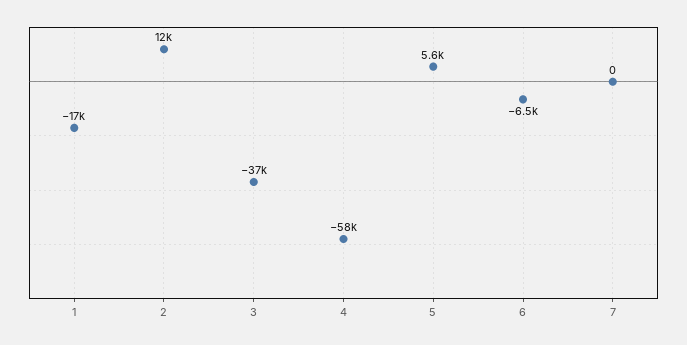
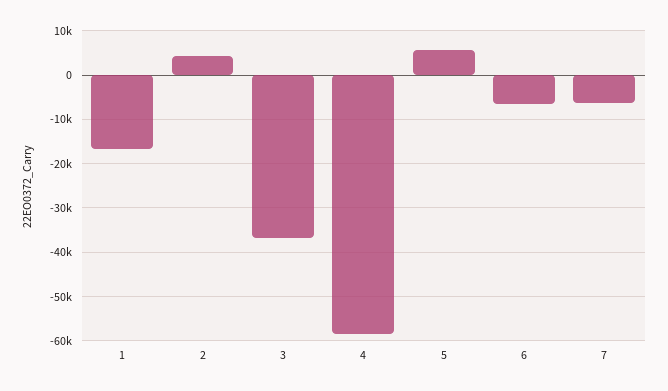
  {
    "1": -17000,
-   "2": 12000,
+   "2": 4000,
    "3": -37000,
    "4": -58000,
    "5": 5600,
    "6": -6500,
-   "7": 0
+   "7": -6000
  }

